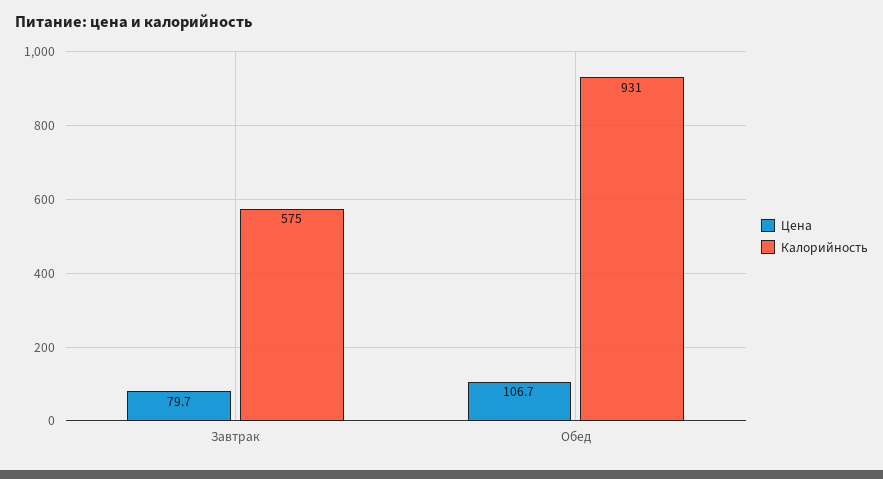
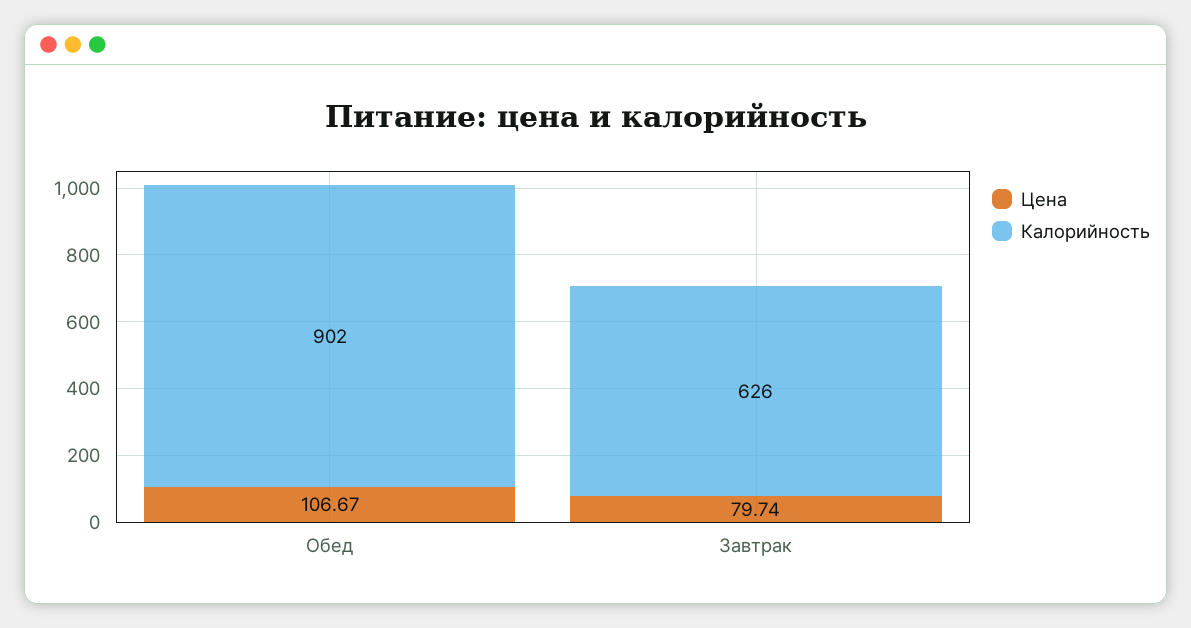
  {
    "Цена": {
      "Завтрак": 79.74,
      "Обед": 106.67
    },
    "Калорийность": {
-     "Завтрак": 575,
+     "Завтрак": 626,
-     "Обед": 931
+     "Обед": 902
    }
  }

